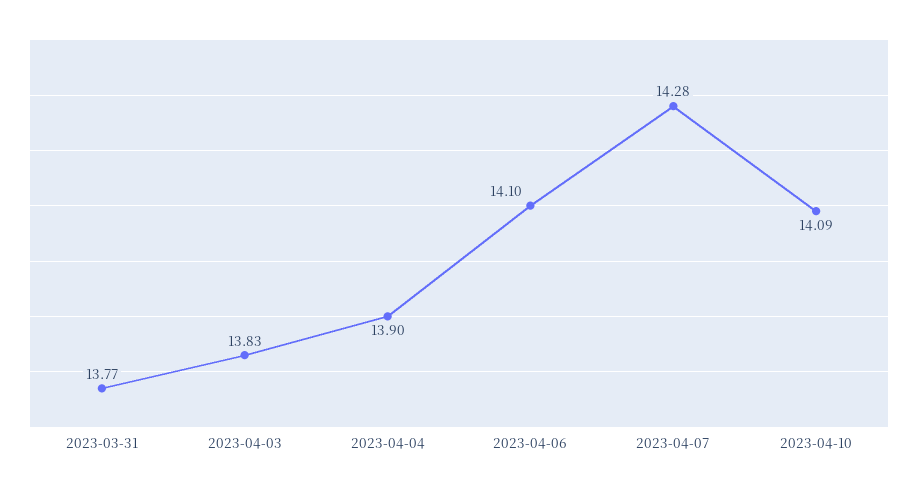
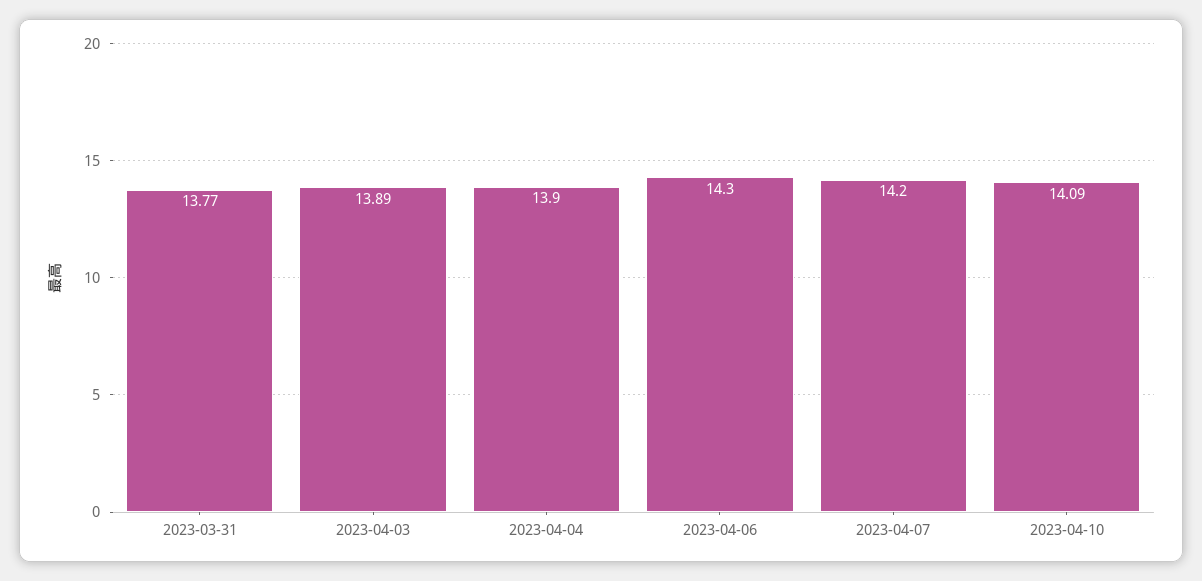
  {
    "2023-03-31": 13.77,
-   "2023-04-03": 13.83,
+   "2023-04-03": 13.89,
    "2023-04-04": 13.9,
-   "2023-04-06": 14.1,
+   "2023-04-06": 14.3,
-   "2023-04-07": 14.28,
+   "2023-04-07": 14.2,
    "2023-04-10": 14.09
  }

